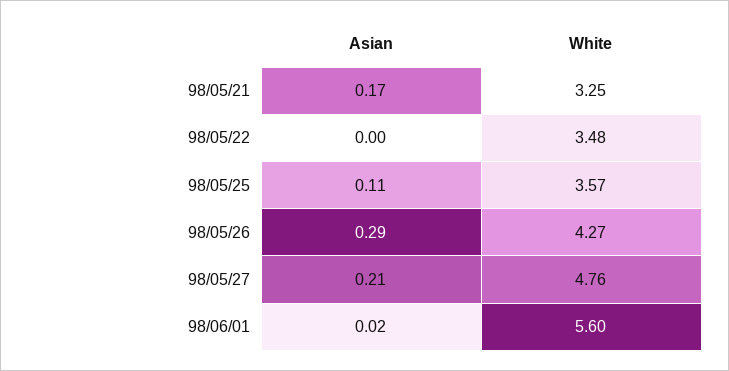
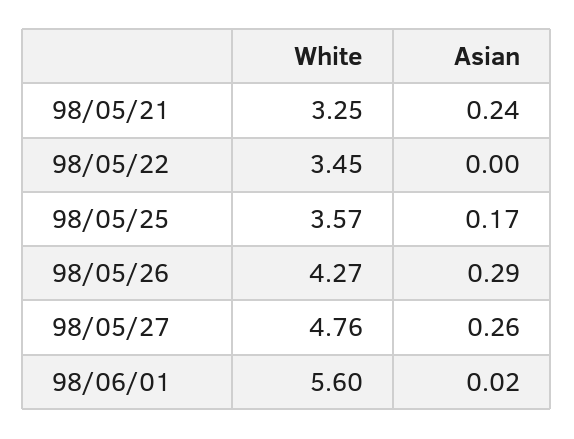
  {
    "Asian": {
-     "98/05/21": 0.17,
+     "98/05/21": 0.24,
      "98/05/22": 0,
-     "98/05/25": 0.11,
+     "98/05/25": 0.17,
      "98/05/26": 0.29,
-     "98/05/27": 0.21,
+     "98/05/27": 0.26,
      "98/06/01": 0.02
    },
    "White": {
      "98/05/21": 3.25,
-     "98/05/22": 3.48,
+     "98/05/22": 3.45,
      "98/05/25": 3.57,
      "98/05/26": 4.27,
      "98/05/27": 4.76,
      "98/06/01": 5.6
    }
  }

